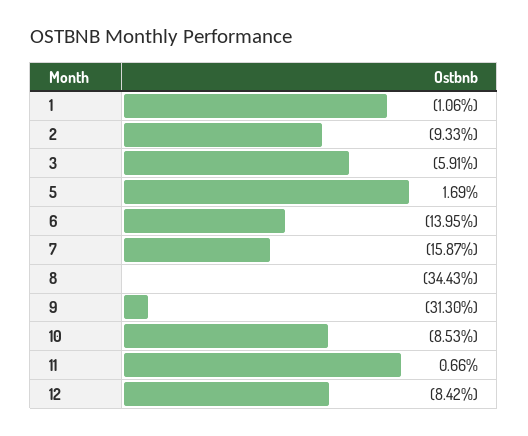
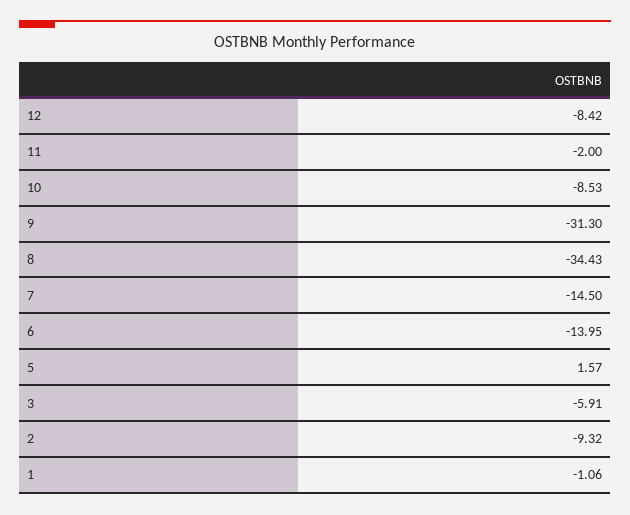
  {
    "1": -1.06,
-   "2": -9.33,
+   "2": -9.32,
    "3": -5.91,
-   "5": 1.69,
+   "5": 1.57,
    "6": -13.95,
-   "7": -15.87,
+   "7": -14.5,
    "8": -34.43,
    "9": -31.3,
    "10": -8.53,
-   "11": 0.66,
+   "11": -2,
    "12": -8.42
  }

